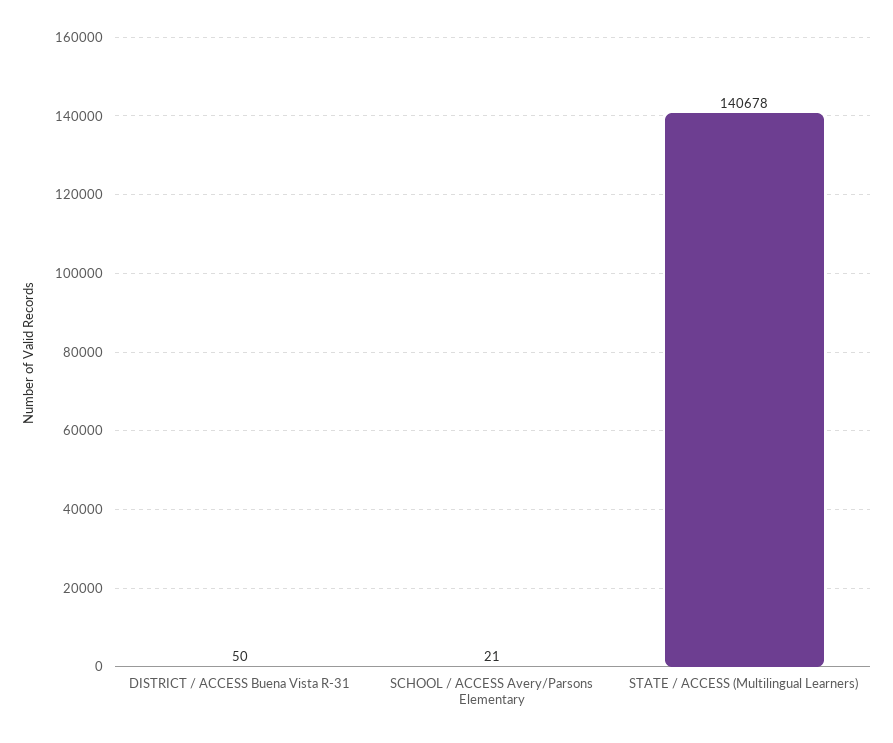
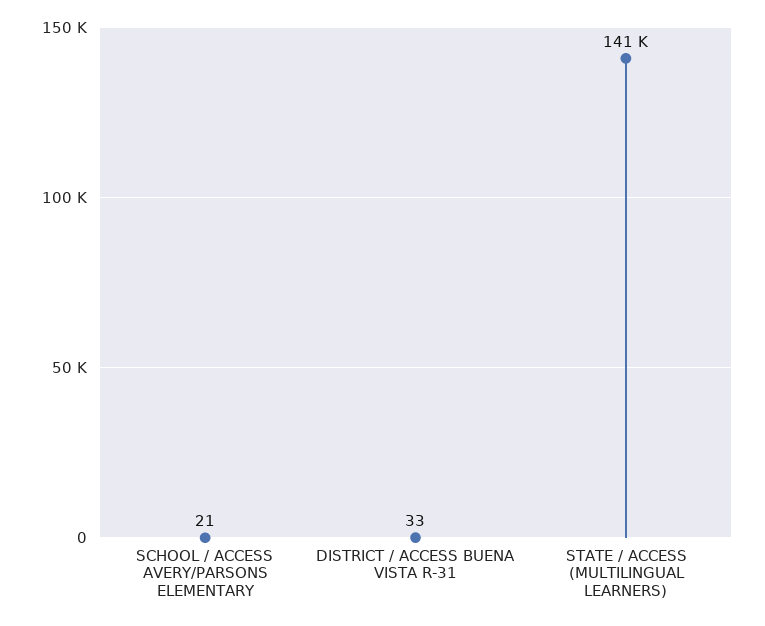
  {
-   "DISTRICT / ACCESS Buena Vista R-31": 50,
+   "DISTRICT / ACCESS Buena Vista R-31": 33,
    "SCHOOL / ACCESS Avery/Parsons Elementary": 21,
    "STATE / ACCESS (Multilingual Learners)": 140678
  }

